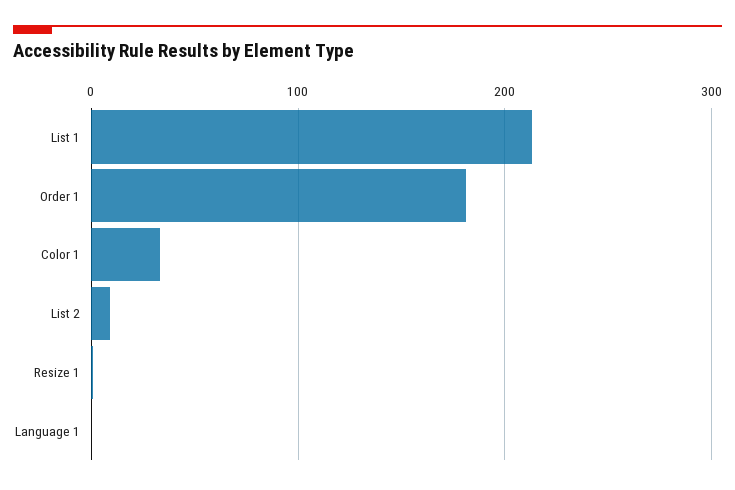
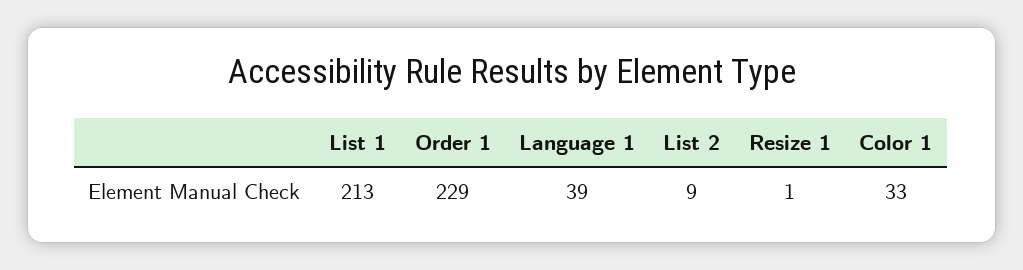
  {
    "List 1": 213,
-   "Order 1": 180,
+   "Order 1": 229,
    "Color 1": 33,
    "List 2": 9,
    "Resize 1": 1,
-   "Language 1": 0
+   "Language 1": 39
  }

